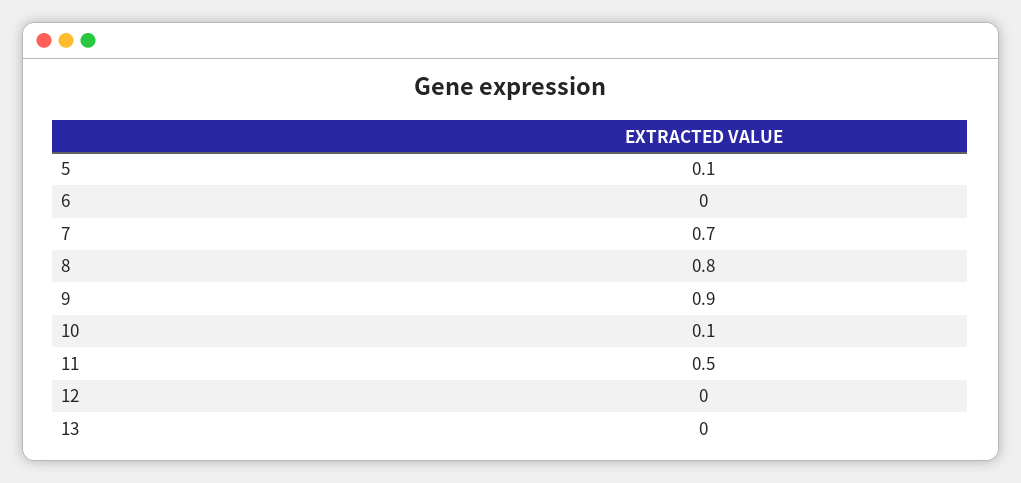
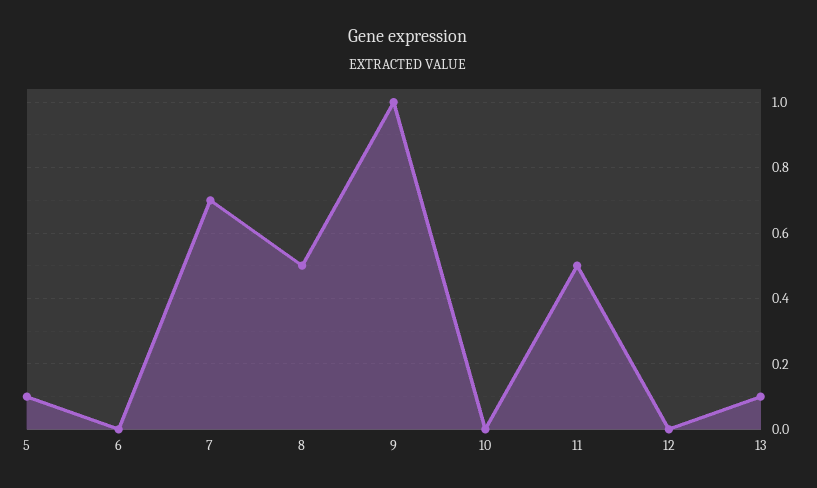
  {
    "5": 0.1,
    "6": 0,
    "7": 0.7,
-   "8": 0.8,
+   "8": 0.5,
-   "9": 0.9,
+   "9": 1,
-   "10": 0.1,
+   "10": 0,
    "11": 0.5,
    "12": 0,
-   "13": 0
+   "13": 0.1
  }

